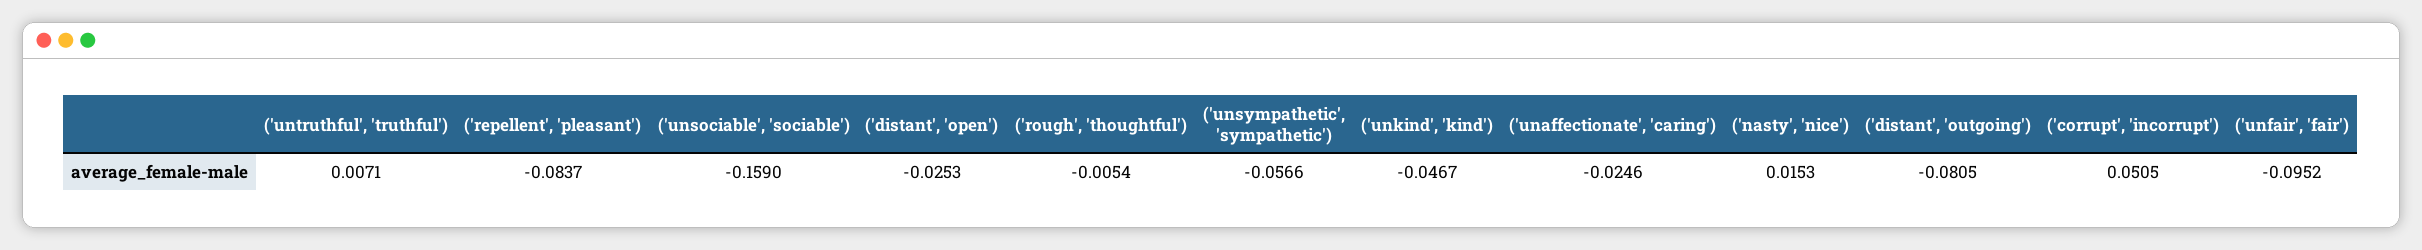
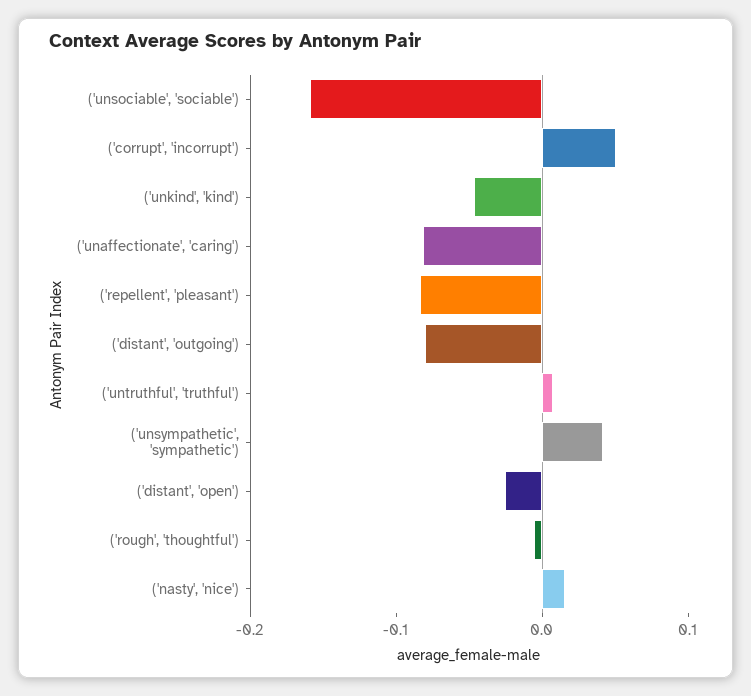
  {
    "('untruthful', 'truthful')": 0.0071,
    "('repellent', 'pleasant')": -0.0837,
    "('unsociable', 'sociable')": -0.159,
    "('distant', 'open')": -0.0253,
    "('rough', 'thoughtful')": -0.0054,
-   "('unsympathetic', 'sympathetic')": -0.0566,
+   "('unsympathetic', 'sympathetic')": 0.04,
    "('unkind', 'kind')": -0.0467,
-   "('unaffectionate', 'caring')": -0.0246,
+   "('unaffectionate', 'caring')": -0.08,
    "('nasty', 'nice')": 0.0153,
    "('distant', 'outgoing')": -0.0805,
-   "('corrupt', 'incorrupt')": 0.0505,
+   "('corrupt', 'incorrupt')": 0.0505
-   "('unfair', 'fair')": -0.0952
  }

